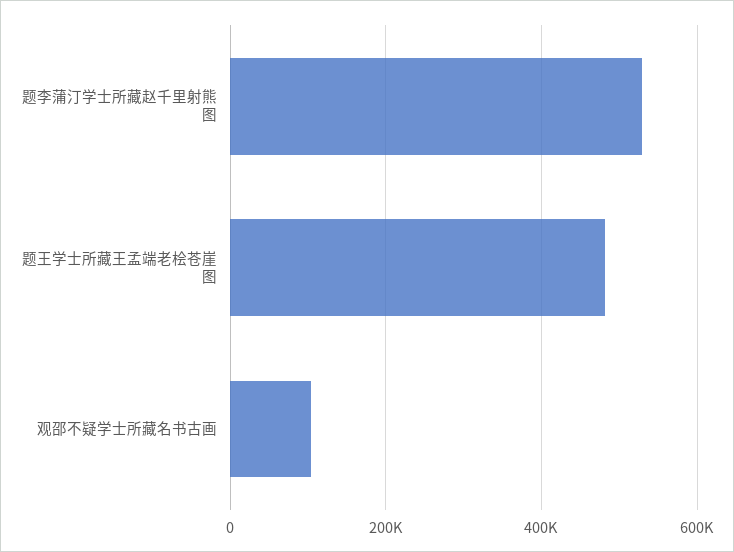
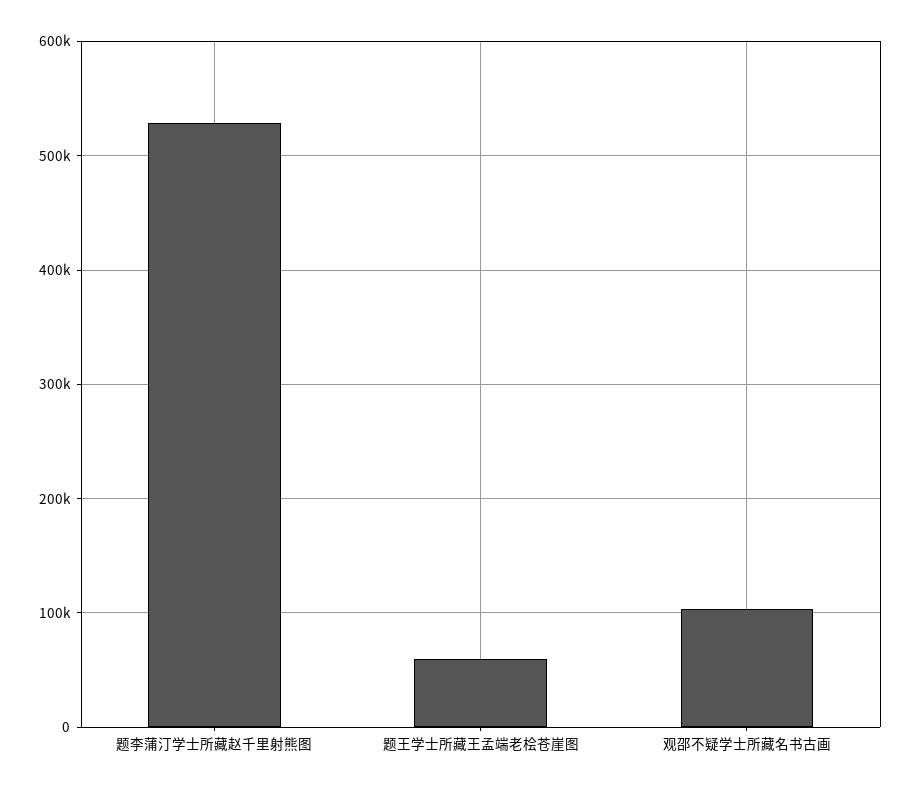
  {
    "题李蒲汀学士所藏赵千里射熊图": 530000,
-   "题王学士所藏王孟端老桧苍崖图": 480000,
+   "题王学士所藏王孟端老桧苍崖图": 60000,
    "观邵不疑学士所藏名书古画": 100000
  }

